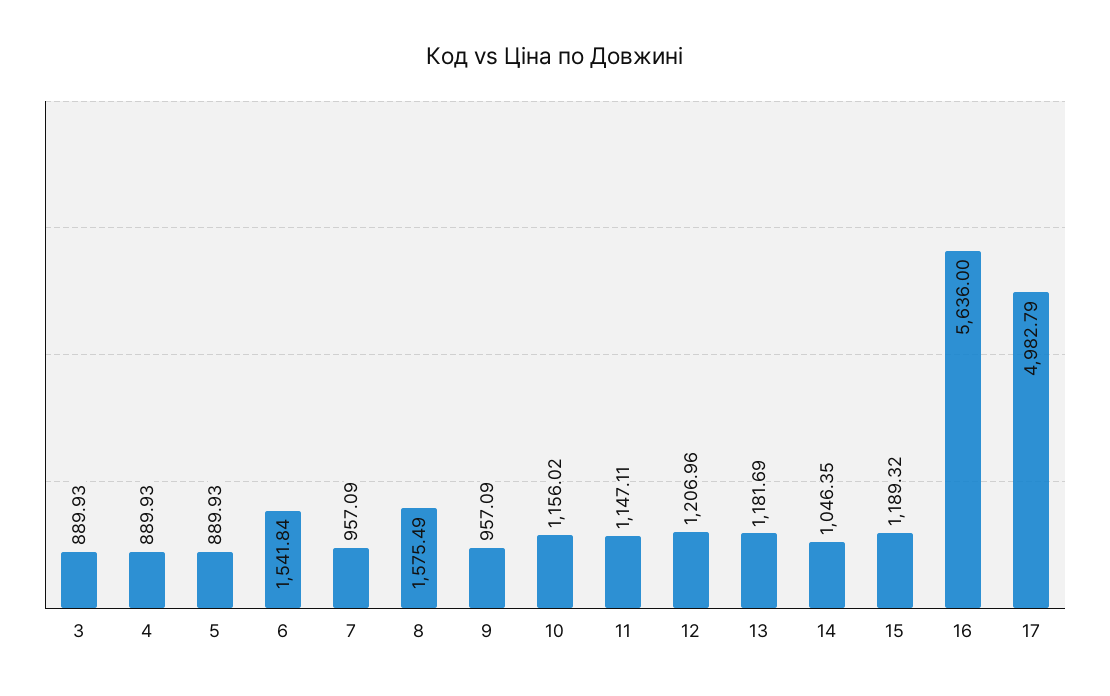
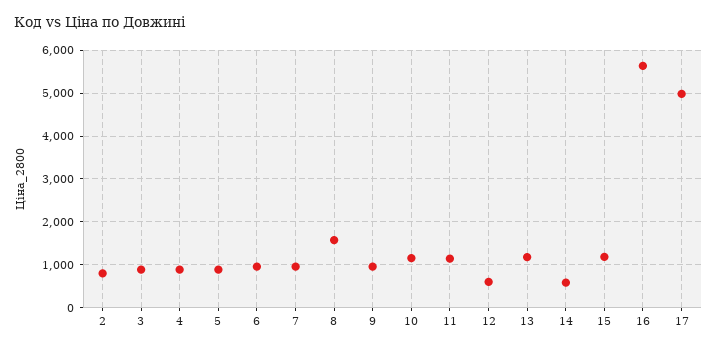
  {
    "3": 889.93,
    "4": 889.93,
    "5": 889.93,
-   "6": 1541.84,
+   "6": 1000,
    "7": 957.09,
    "8": 1575.49,
    "9": 957.09,
    "10": 1156.02,
    "11": 1147.11,
-   "12": 1206.96,
+   "12": 600,
    "13": 1181.69,
-   "14": 1046.35,
+   "14": 600,
    "15": 1189.32,
    "16": 5636,
-   "17": 4982.79
+   "17": 4982.79,
+   "2": 800
  }

